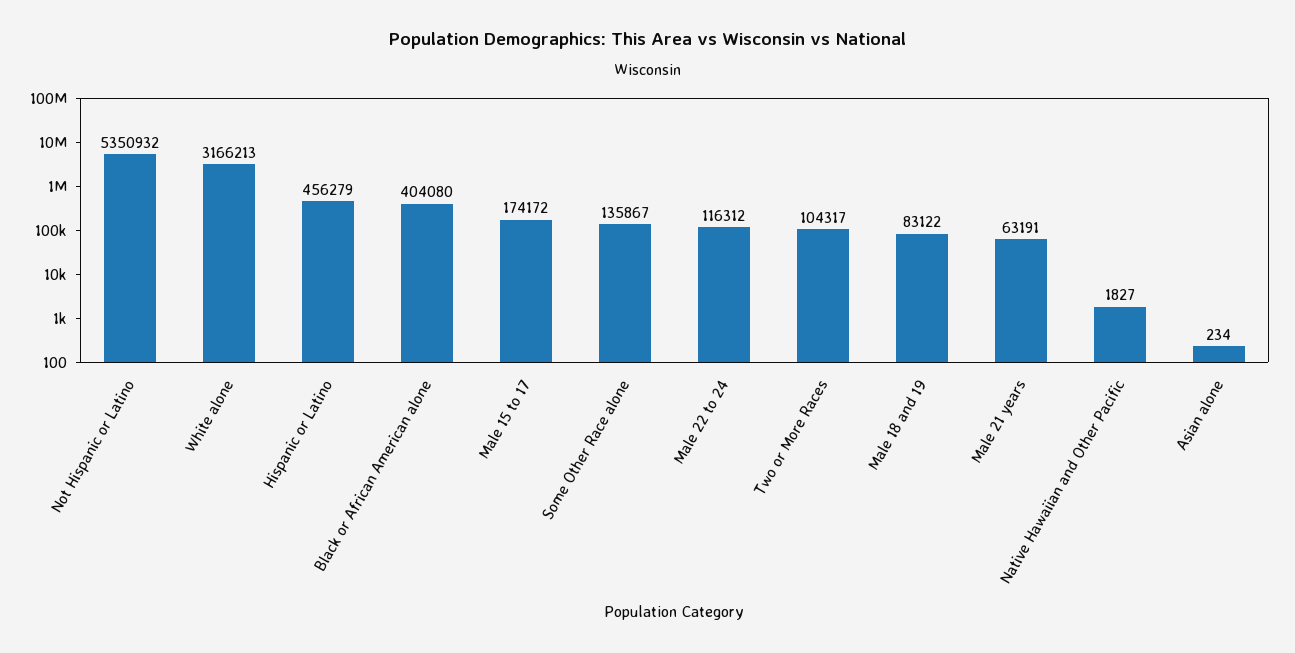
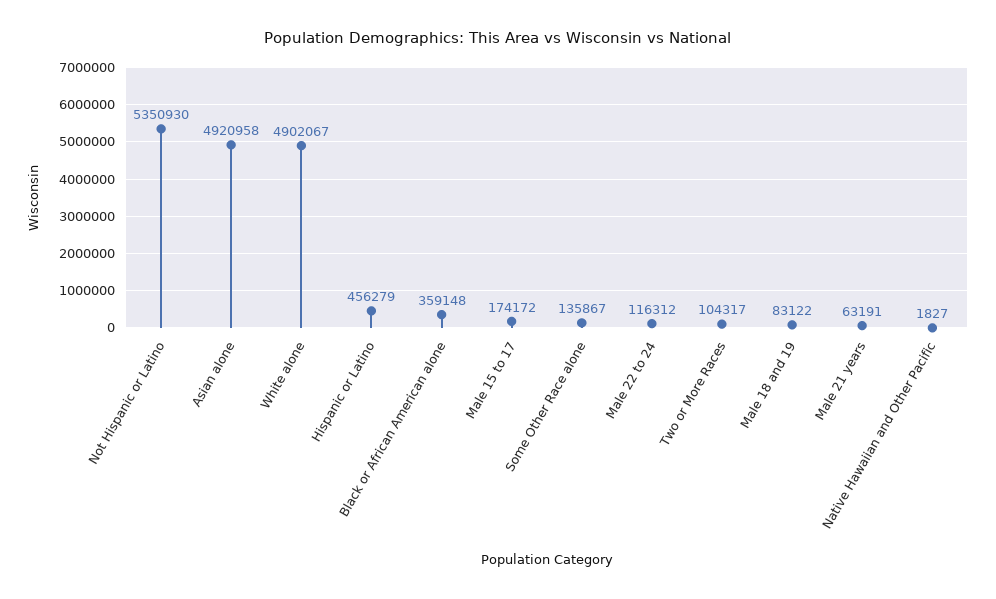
  {
-   "Not Hispanic or Latino": 5350932,
+   "Not Hispanic or Latino": 5350930,
-   "White alone": 3166213,
+   "White alone": 4902067,
    "Hispanic or Latino": 456279,
-   "Black or African American alone": 404080,
+   "Black or African American alone": 359148,
    "Male 15 to 17": 174172,
    "Some Other Race alone": 135867,
    "Male 22 to 24": 116312,
    "Two or More Races": 104317,
    "Male 18 and 19": 83122,
    "Male 21 years": 63191,
    "Native Hawaiian and Other Pacific": 1827,
-   "Asian alone": 234
+   "Asian alone": 4920958
  }

